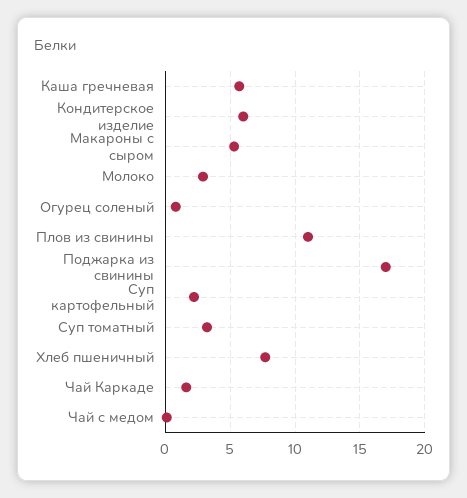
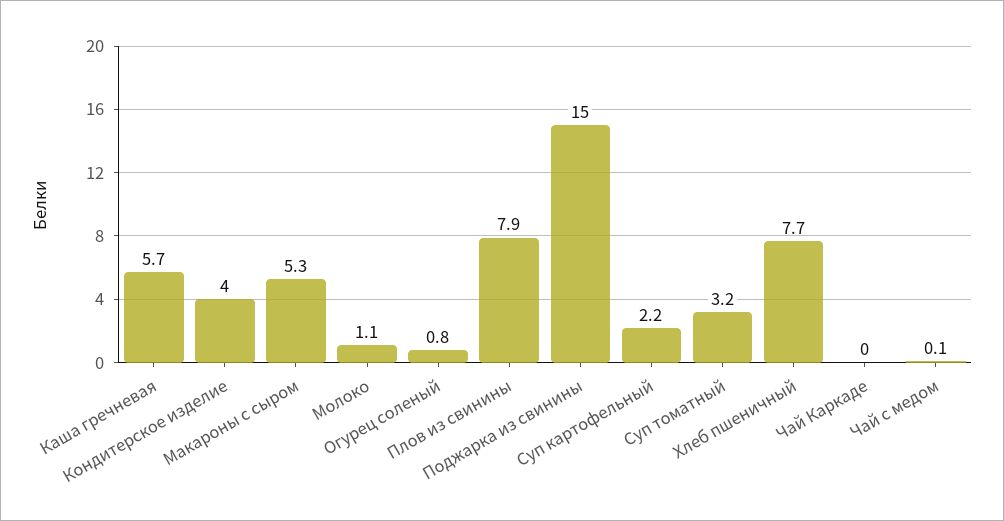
  {
    "Каша гречневая": 5.7,
-   "Кондитерское изделие": 6,
+   "Кондитерское изделие": 4,
    "Макароны с сыром": 5.3,
-   "Молоко": 3,
+   "Молоко": 1.1,
    "Огурец соленый": 0.8,
-   "Плов из свинины": 11,
+   "Плов из свинины": 7.9,
-   "Поджарка из свинины": 17,
+   "Поджарка из свинины": 15,
    "Суп картофельный": 2.2,
    "Суп томатный": 3.2,
    "Хлеб пшеничный": 7.7,
-   "Чай Каркаде": 1.5,
+   "Чай Каркаде": 0,
    "Чай с медом": 0.1
  }

